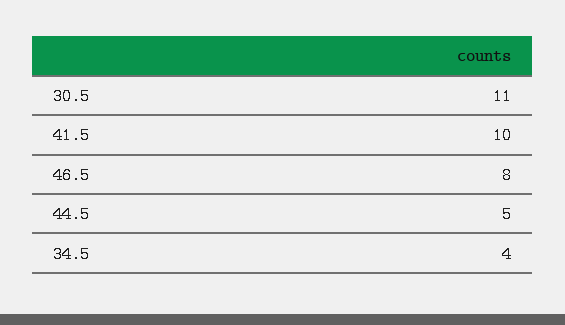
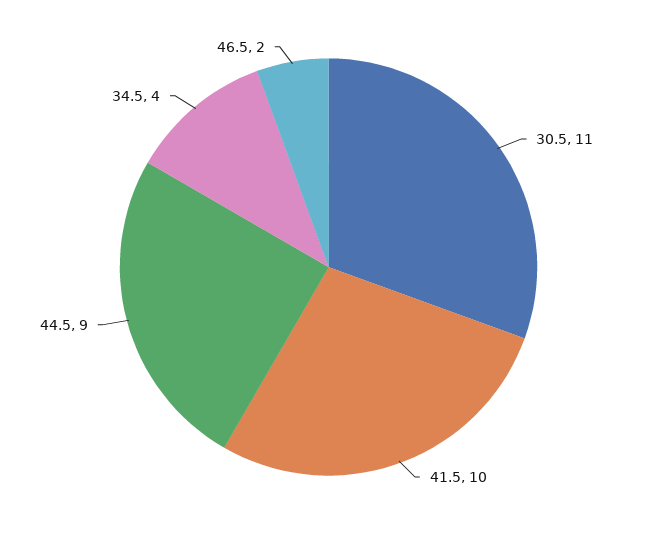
  {
    "30.5": 11,
    "41.5": 10,
-   "46.5": 8,
+   "46.5": 2,
-   "44.5": 5,
+   "44.5": 9,
    "34.5": 4
  }

